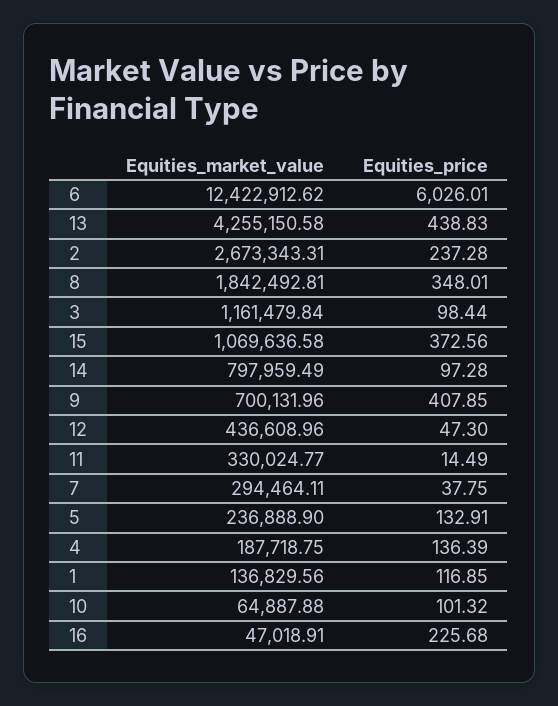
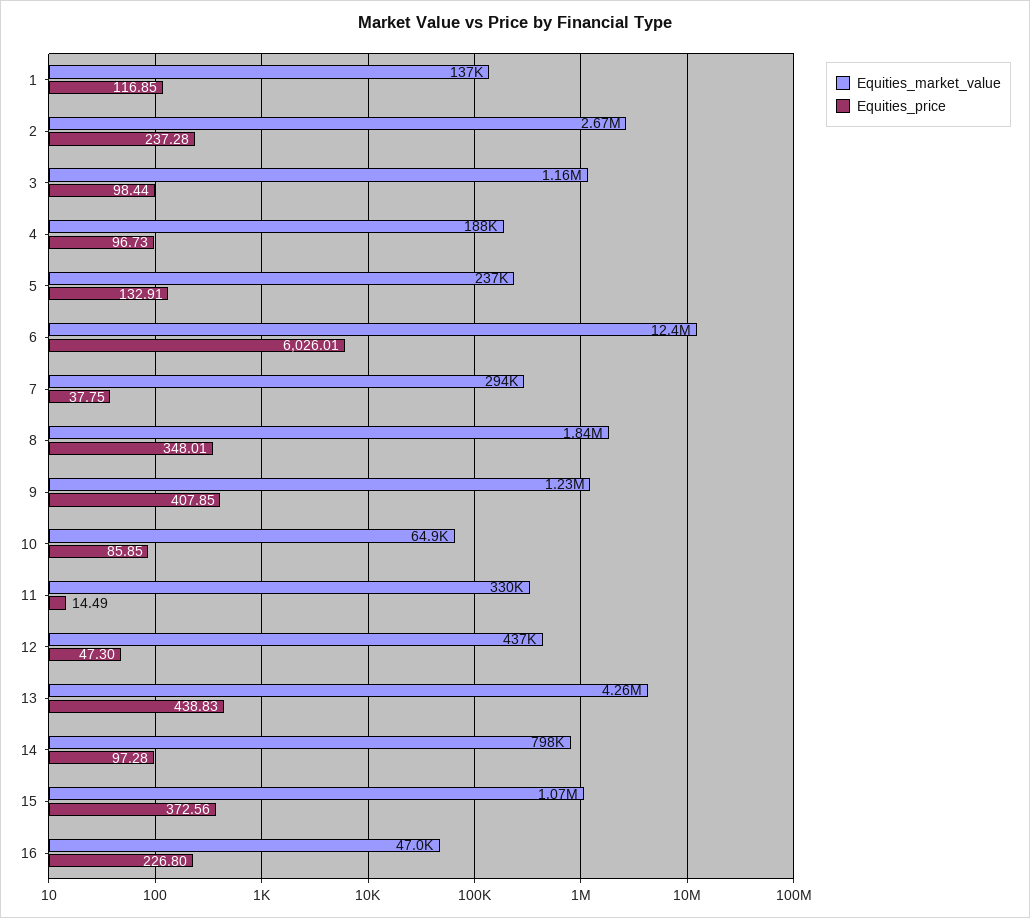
  {
    "Equities_market_value": {
      "6": 12422912.62,
      "13": 4255150.58,
      "2": 2673343.31,
      "8": 1842492.81,
      "3": 1161479.84,
      "15": 1069636.58,
      "14": 797959.49,
-     "9": 700131.96,
+     "9": 1230000,
      "12": 436608.96,
      "11": 330024.77,
      "7": 294464.11,
      "5": 236888.9,
      "4": 187718.75,
      "1": 136829.56,
      "10": 64887.88,
      "16": 47018.91
    },
    "Equities_price": {
      "6": 6026.01,
      "13": 438.83,
      "2": 237.28,
      "8": 348.01,
      "3": 98.44,
      "15": 372.56,
      "14": 97.28,
      "9": 407.85,
      "12": 47.3,
      "11": 14.49,
      "7": 37.75,
      "5": 132.91,
-     "4": 136.39,
+     "4": 96.73,
      "1": 116.85,
-     "10": 101.32,
+     "10": 85.85,
-     "16": 225.68
+     "16": 226.8
    }
  }

